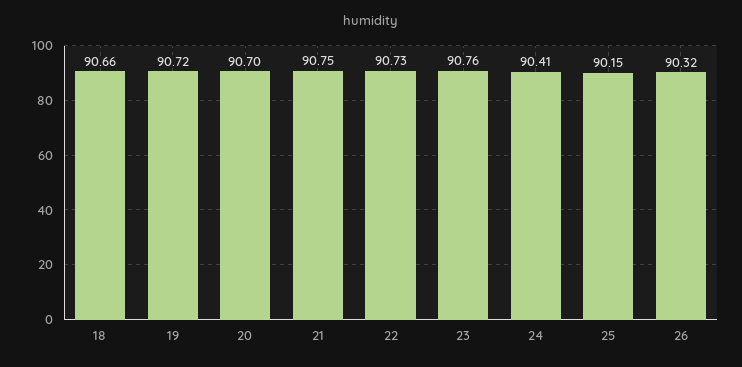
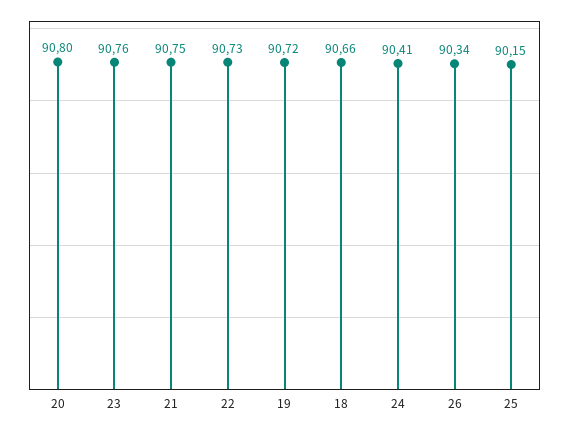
  {
    "18": 90.66,
    "19": 90.72,
-   "20": 90.7,
+   "20": 90.8,
    "21": 90.75,
    "22": 90.73,
    "23": 90.76,
    "24": 90.41,
    "25": 90.15,
-   "26": 90.32
+   "26": 90.34
  }

